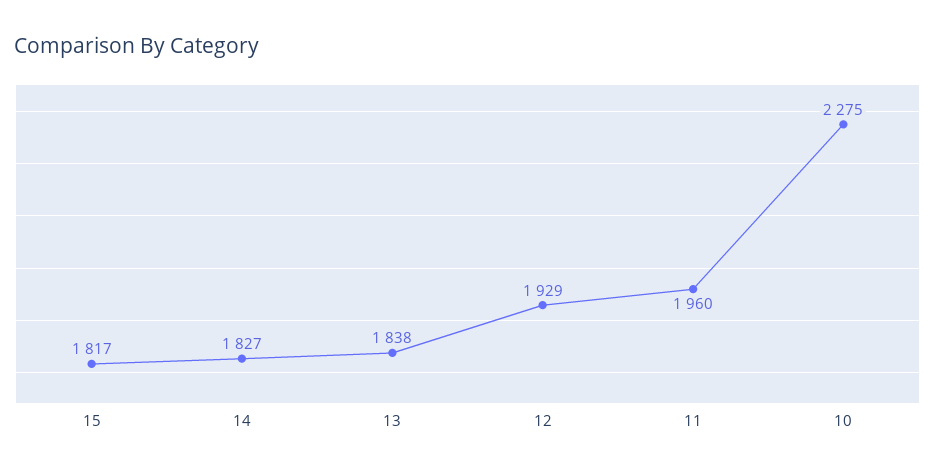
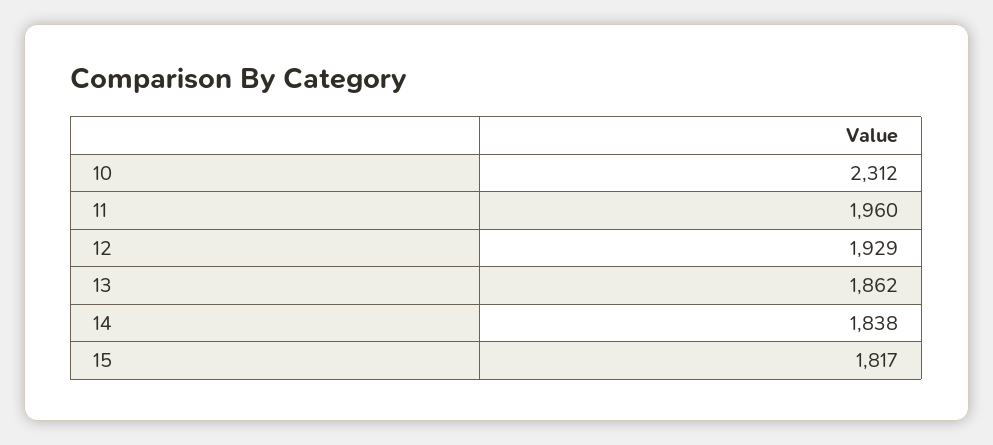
  {
    "15": 1817,
-   "14": 1827,
+   "14": 1838,
-   "13": 1838,
+   "13": 1862,
    "12": 1929,
    "11": 1960,
-   "10": 2275
+   "10": 2312
  }

